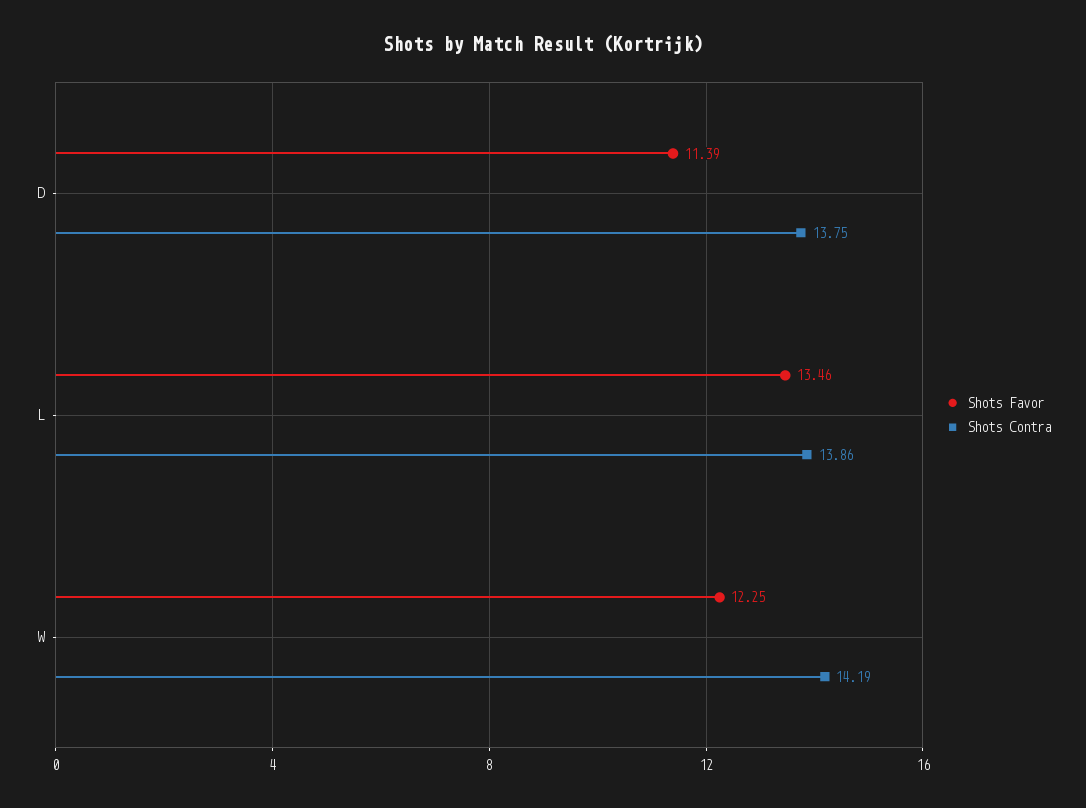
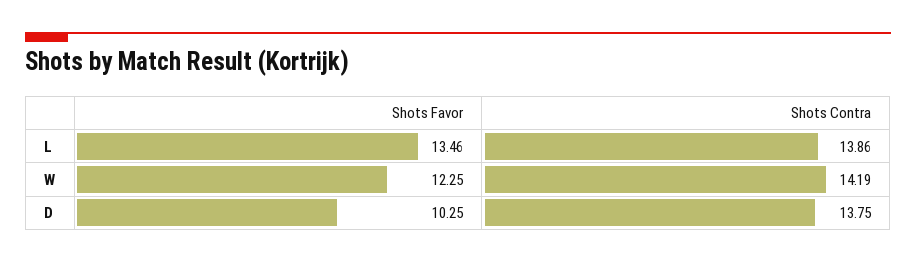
  {
    "Shots Favor": {
-     "D": 11.39,
+     "D": 10.25,
      "L": 13.46,
      "W": 12.25
    },
    "Shots Contra": {
      "D": 13.75,
      "L": 13.86,
      "W": 14.19
    }
  }

